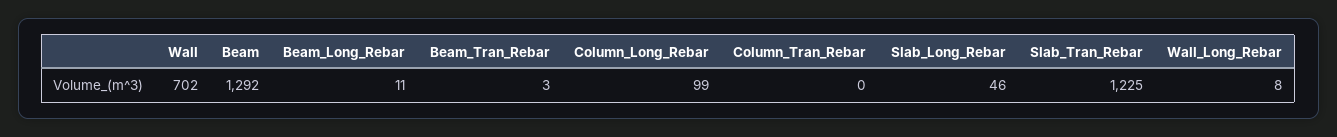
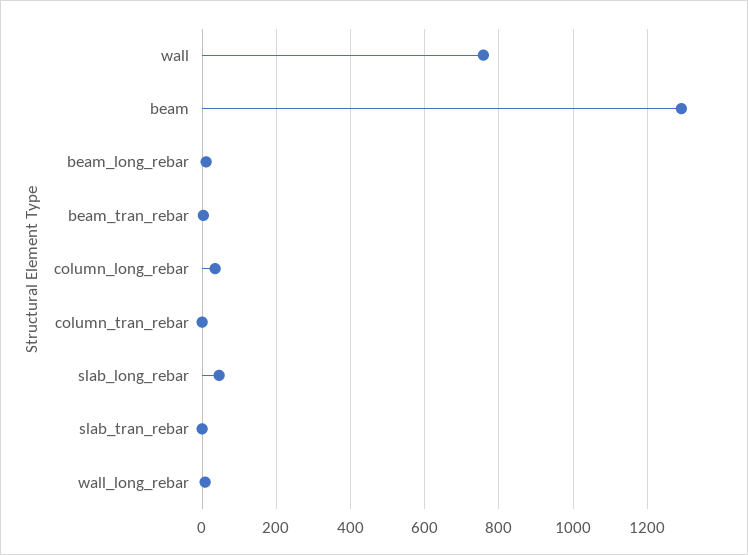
  {
-   "Wall": 702,
+   "Wall": 760,
    "Beam": 1292,
    "Beam_Long_Rebar": 11,
    "Beam_Tran_Rebar": 3,
-   "Column_Long_Rebar": 99,
+   "Column_Long_Rebar": 40,
    "Column_Tran_Rebar": 0,
    "Slab_Long_Rebar": 46,
-   "Slab_Tran_Rebar": 1225,
+   "Slab_Tran_Rebar": 0,
    "Wall_Long_Rebar": 8
  }

